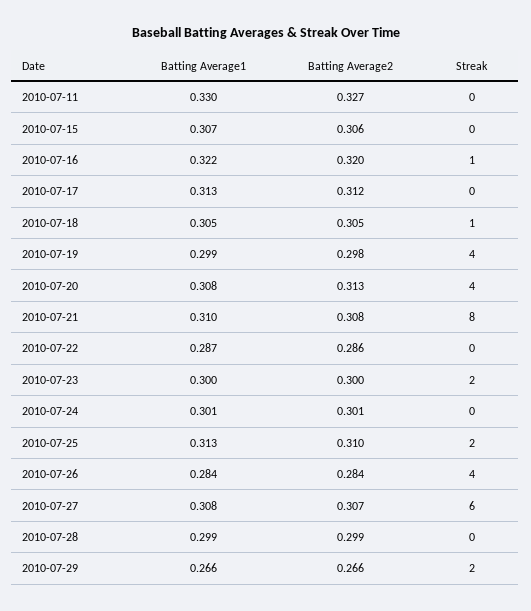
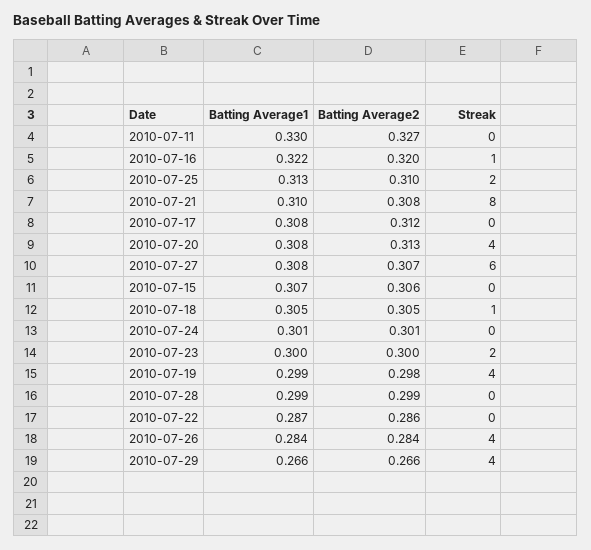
  {
    "Batting Average1": {
      "2010-07-11": 0.33,
      "2010-07-15": 0.307,
      "2010-07-16": 0.322,
-     "2010-07-17": 0.313,
+     "2010-07-17": 0.308,
      "2010-07-18": 0.305,
      "2010-07-19": 0.299,
      "2010-07-20": 0.308,
      "2010-07-21": 0.31,
      "2010-07-22": 0.287,
      "2010-07-23": 0.3,
      "2010-07-24": 0.301,
      "2010-07-25": 0.313,
      "2010-07-26": 0.284,
      "2010-07-27": 0.308,
      "2010-07-28": 0.299,
      "2010-07-29": 0.266
    },
    "Batting Average2": {
      "2010-07-11": 0.327,
      "2010-07-15": 0.306,
      "2010-07-16": 0.32,
      "2010-07-17": 0.312,
      "2010-07-18": 0.305,
      "2010-07-19": 0.298,
      "2010-07-20": 0.313,
      "2010-07-21": 0.308,
      "2010-07-22": 0.286,
      "2010-07-23": 0.3,
      "2010-07-24": 0.301,
      "2010-07-25": 0.31,
      "2010-07-26": 0.284,
      "2010-07-27": 0.307,
      "2010-07-28": 0.299,
      "2010-07-29": 0.266
    },
    "Streak": {
      "2010-07-11": 0,
      "2010-07-15": 0,
      "2010-07-16": 1,
      "2010-07-17": 0,
      "2010-07-18": 1,
      "2010-07-19": 4,
      "2010-07-20": 4,
      "2010-07-21": 8,
      "2010-07-22": 0,
      "2010-07-23": 2,
      "2010-07-24": 0,
      "2010-07-25": 2,
      "2010-07-26": 4,
      "2010-07-27": 6,
      "2010-07-28": 0,
-     "2010-07-29": 2
+     "2010-07-29": 4
    }
  }

